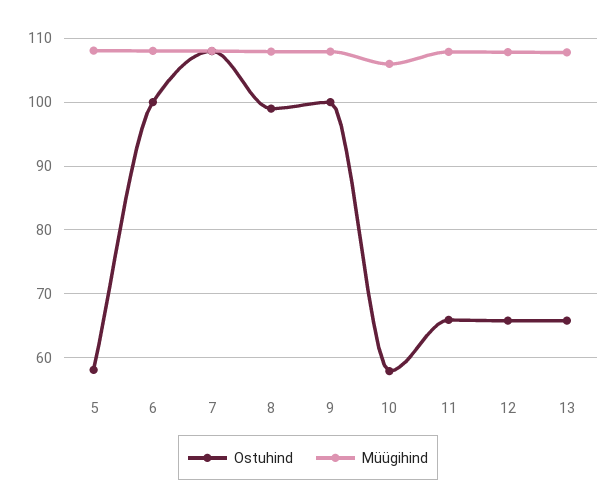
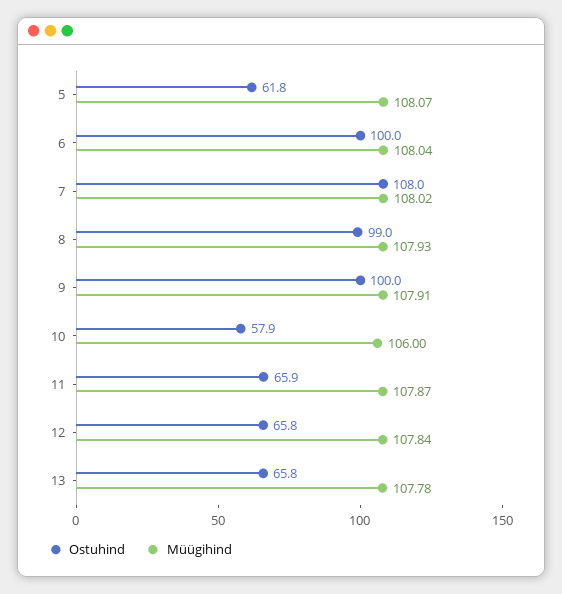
  {
    "Ostuhind": {
-     "5": 58,
+     "5": 61.8,
      "6": 100,
      "7": 108,
      "8": 99,
      "9": 100,
      "10": 57.9,
      "11": 65.9,
      "12": 65.8,
      "13": 65.8
    },
    "Müügihind": {
      "5": 108.07,
      "6": 108.04,
      "7": 108.02,
      "8": 107.93,
      "9": 107.91,
      "10": 106,
      "11": 107.87,
      "12": 107.84,
      "13": 107.78
    }
  }

